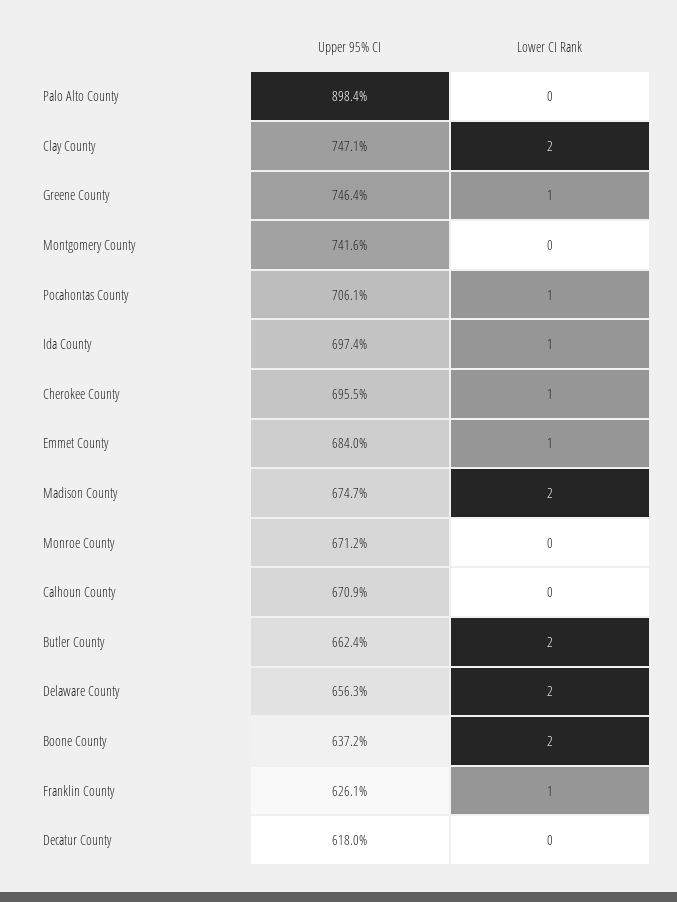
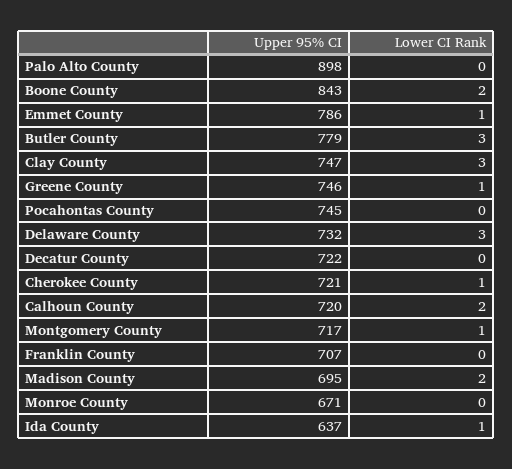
  {
    "Upper 95% CI": {
      "Palo Alto County": 898.4,
      "Clay County": 747.1,
      "Greene County": 746.4,
-     "Montgomery County": 741.6,
+     "Montgomery County": 717,
-     "Pocahontas County": 706.1,
+     "Pocahontas County": 745,
-     "Ida County": 697.4,
+     "Ida County": 637,
-     "Cherokee County": 695.5,
+     "Cherokee County": 721,
-     "Emmet County": 684,
+     "Emmet County": 786,
-     "Madison County": 674.7,
+     "Madison County": 695,
      "Monroe County": 671.2,
-     "Calhoun County": 670.9,
+     "Calhoun County": 720,
-     "Butler County": 662.4,
+     "Butler County": 779,
-     "Delaware County": 656.3,
+     "Delaware County": 732,
-     "Boone County": 637.2,
+     "Boone County": 843,
-     "Franklin County": 626.1,
+     "Franklin County": 707,
-     "Decatur County": 618
+     "Decatur County": 722
    },
    "Lower CI Rank": {
      "Palo Alto County": 0,
-     "Clay County": 2,
+     "Clay County": 3,
      "Greene County": 1,
-     "Montgomery County": 0,
+     "Montgomery County": 1,
-     "Pocahontas County": 1,
+     "Pocahontas County": 0,
      "Ida County": 1,
      "Cherokee County": 1,
      "Emmet County": 1,
      "Madison County": 2,
      "Monroe County": 0,
-     "Calhoun County": 0,
+     "Calhoun County": 2,
-     "Butler County": 2,
+     "Butler County": 3,
-     "Delaware County": 2,
+     "Delaware County": 3,
      "Boone County": 2,
-     "Franklin County": 1,
+     "Franklin County": 0,
      "Decatur County": 0
    }
  }

